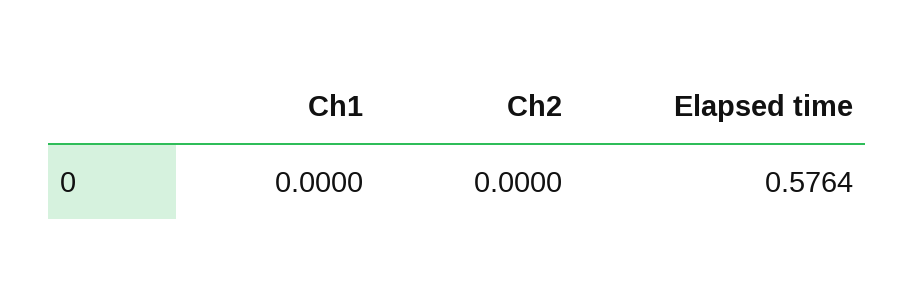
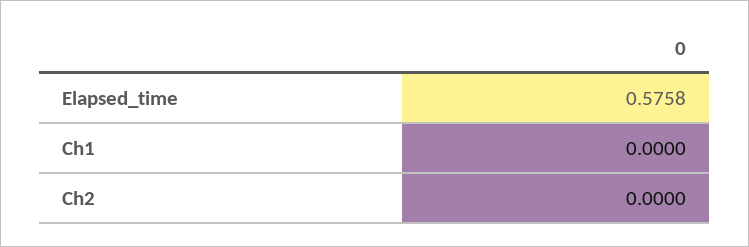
  {
    "Ch1": 0,
    "Ch2": 0,
-   "Elapsed time": 0.5764
+   "Elapsed time": 0.5758
  }

